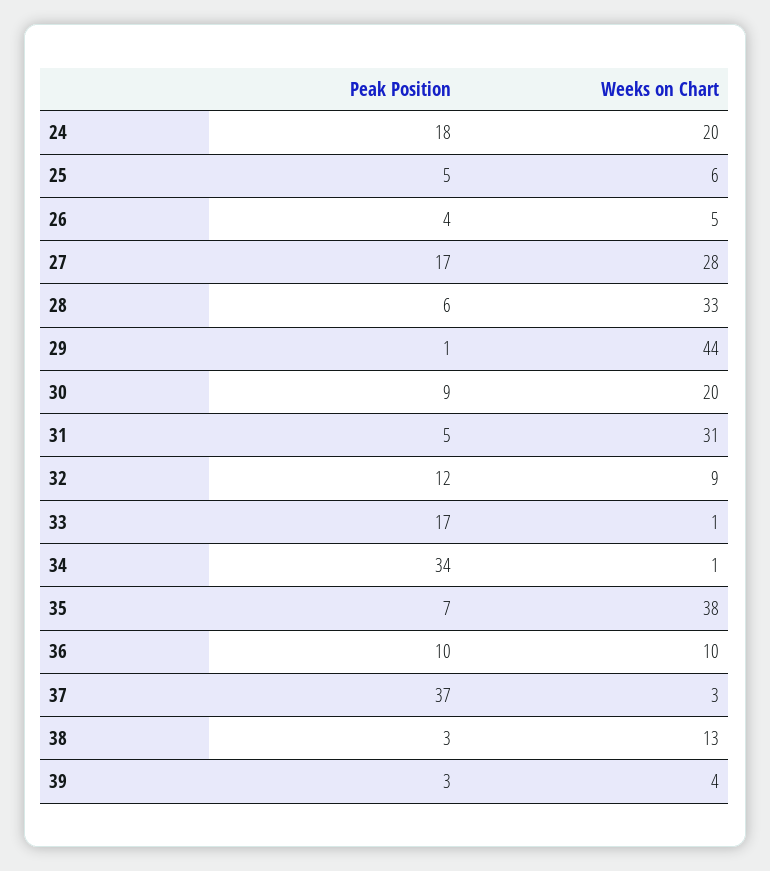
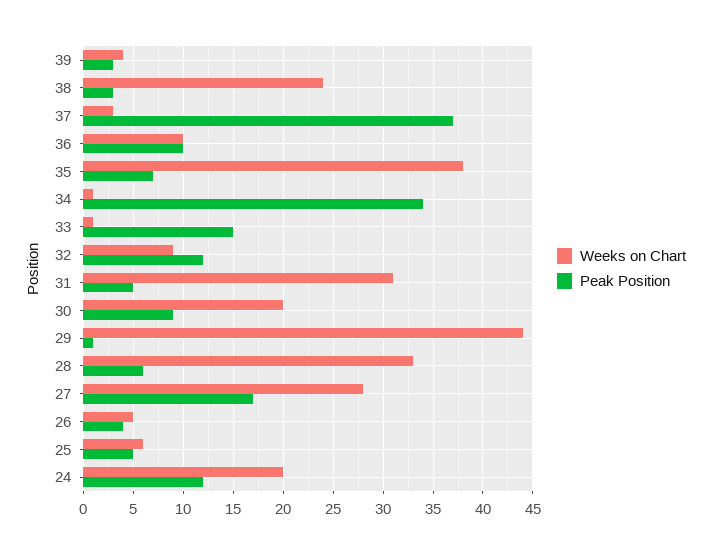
  {
    "Peak Position": {
-     "24": 18,
+     "24": 12,
      "25": 5,
      "26": 4,
      "27": 17,
      "28": 6,
      "29": 1,
      "30": 9,
      "31": 5,
      "32": 12,
-     "33": 17,
+     "33": 15,
      "34": 34,
      "35": 7,
      "36": 10,
      "37": 37,
      "38": 3,
      "39": 3
    },
    "Weeks on Chart": {
      "24": 20,
      "25": 6,
      "26": 5,
      "27": 28,
      "28": 33,
      "29": 44,
      "30": 20,
      "31": 31,
      "32": 9,
      "33": 1,
      "34": 1,
      "35": 38,
      "36": 10,
      "37": 3,
-     "38": 13,
+     "38": 24,
      "39": 4
    }
  }

